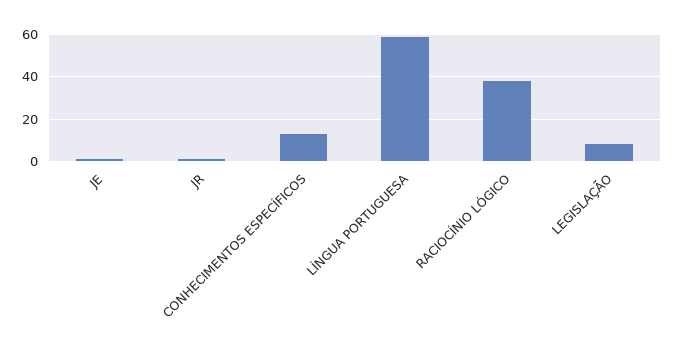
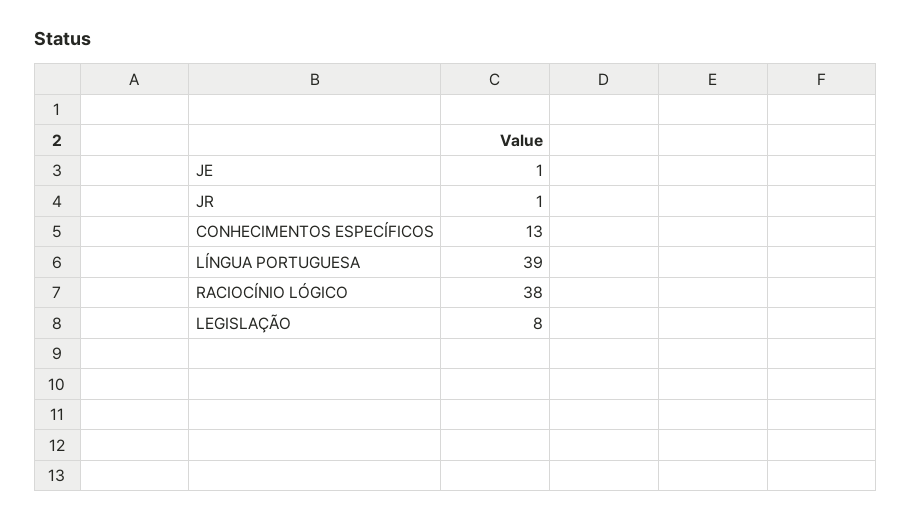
  {
    "JE": 1,
    "JR": 1,
    "CONHECIMENTOS ESPECÍFICOS": 13,
-   "LÍNGUA PORTUGUESA": 60,
+   "LÍNGUA PORTUGUESA": 39,
    "RACIOCÍNIO LÓGICO": 38,
    "LEGISLAÇÃO": 8
  }

